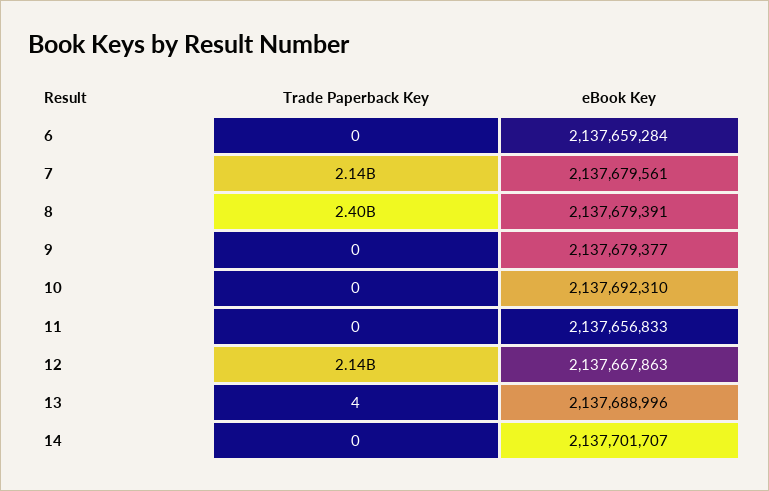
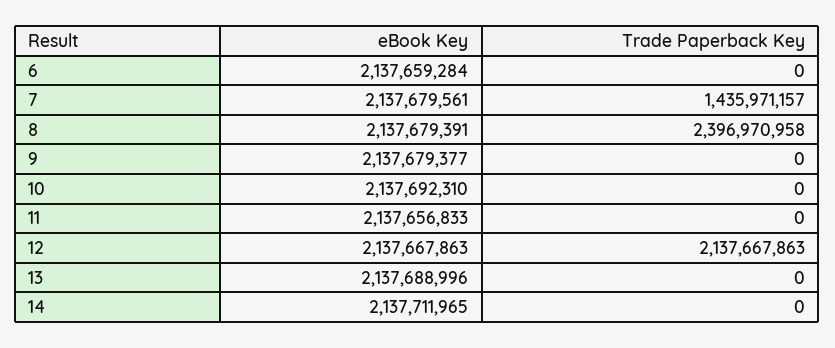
  {
    "Trade Paperback Key": {
      "6": 0,
-     "7": 2140000000,
+     "7": 1435971157,
      "8": 2396970958,
      "9": 0,
      "10": 0,
      "11": 0,
      "12": 2137667863,
-     "13": 4,
+     "13": 0,
      "14": 0
    },
    "eBook Key": {
      "6": 2137659284,
      "7": 2137679561,
      "8": 2137679391,
      "9": 2137679377,
      "10": 2137692310,
      "11": 2137656833,
      "12": 2137667863,
      "13": 2137688996,
-     "14": 2137701707
+     "14": 2137711965
    }
  }

